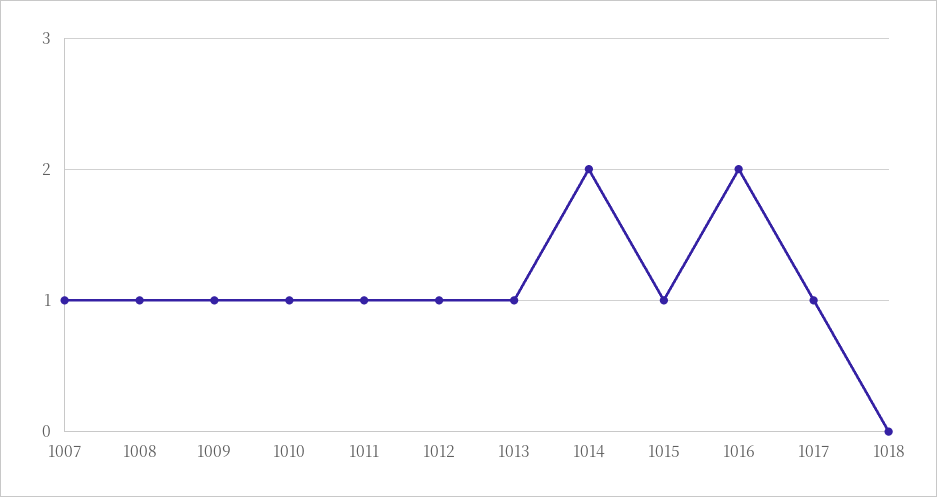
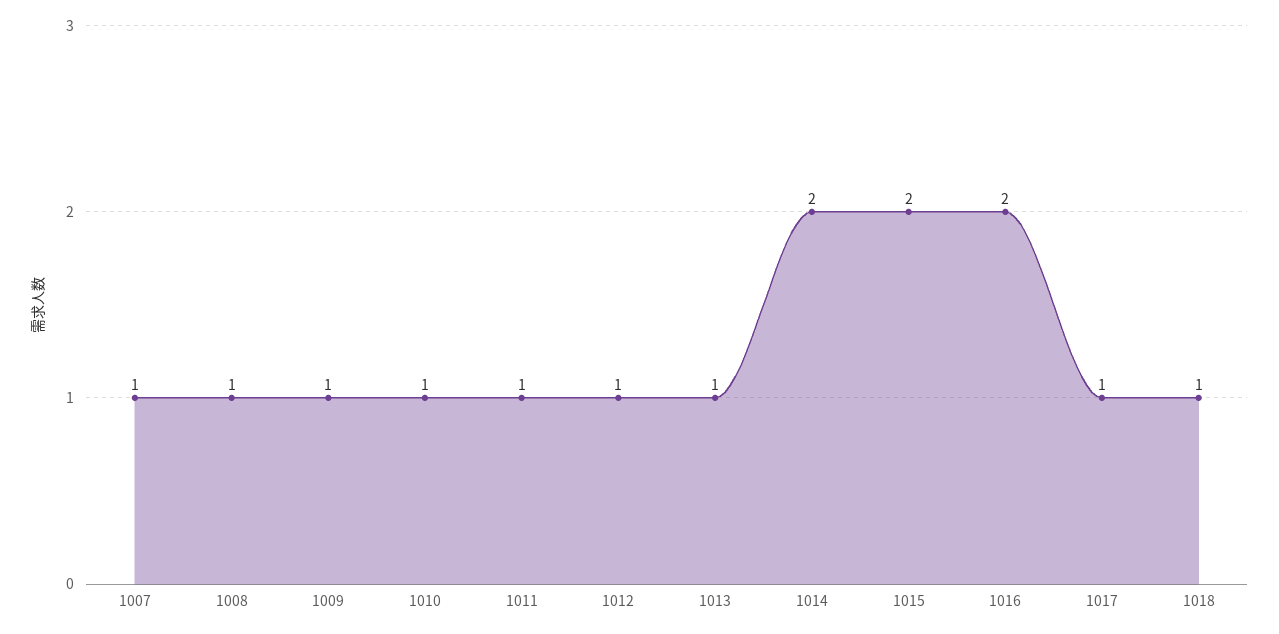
  {
    "1007": 1,
    "1008": 1,
    "1009": 1,
    "1010": 1,
    "1011": 1,
    "1012": 1,
    "1013": 1,
    "1014": 2,
-   "1015": 1,
+   "1015": 2,
    "1016": 2,
    "1017": 1,
-   "1018": 0
+   "1018": 1
  }

